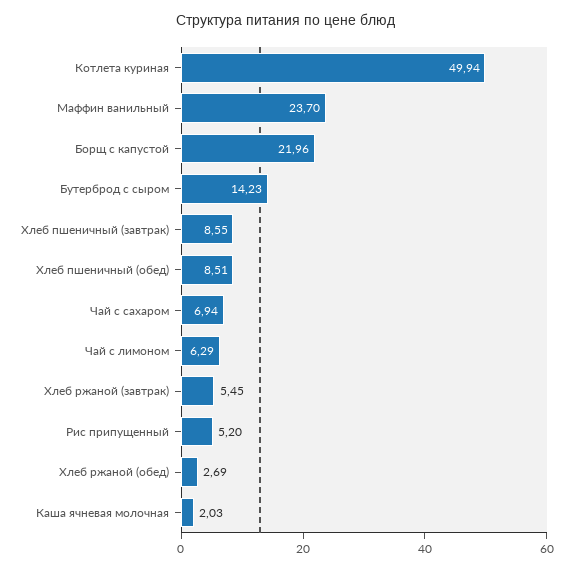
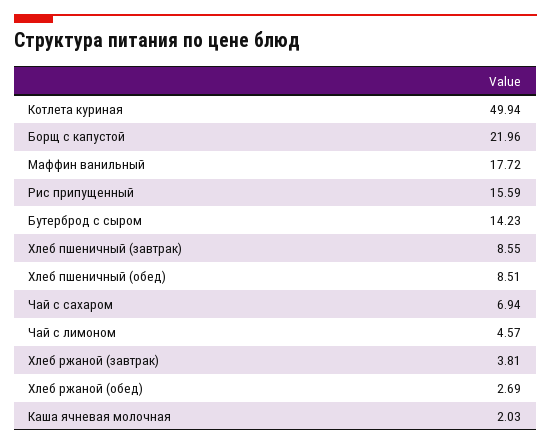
  {
    "Котлета куриная": 49.94,
-   "Маффин ванильный": 23.7,
+   "Маффин ванильный": 17.72,
    "Борщ с капустой": 21.96,
    "Бутерброд с сыром": 14.23,
    "Хлеб пшеничный (завтрак)": 8.55,
    "Хлеб пшеничный (обед)": 8.51,
    "Чай с сахаром": 6.94,
-   "Чай с лимоном": 6.29,
+   "Чай с лимоном": 4.57,
-   "Хлеб ржаной (завтрак)": 5.45,
+   "Хлеб ржаной (завтрак)": 3.81,
-   "Рис припущенный": 5.2,
+   "Рис припущенный": 15.59,
    "Хлеб ржаной (обед)": 2.69,
    "Каша ячневая молочная": 2.03
  }

